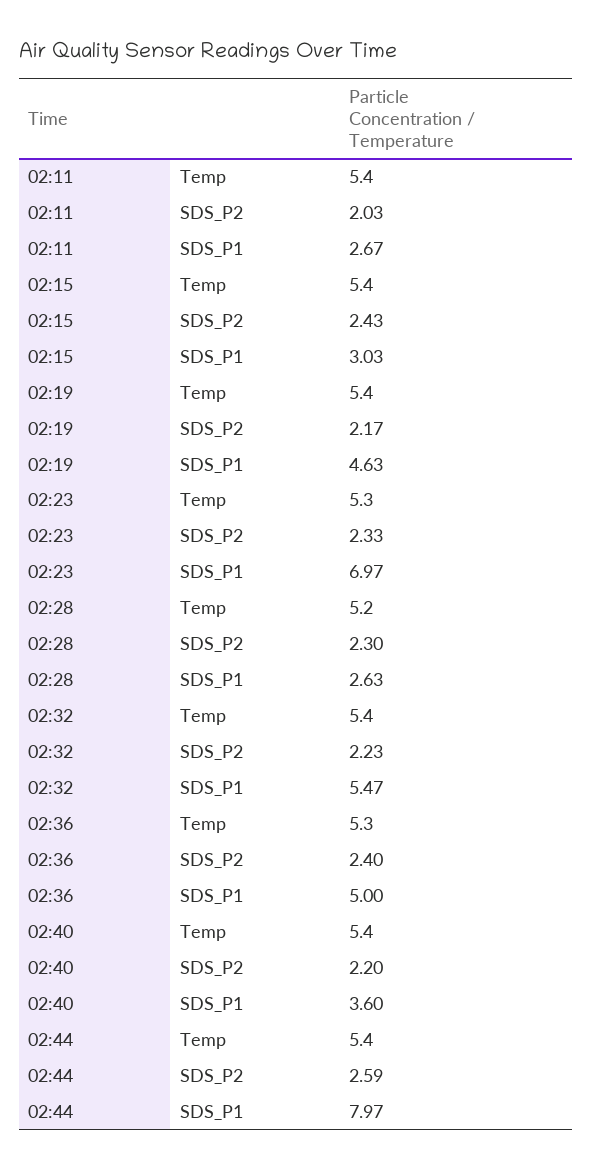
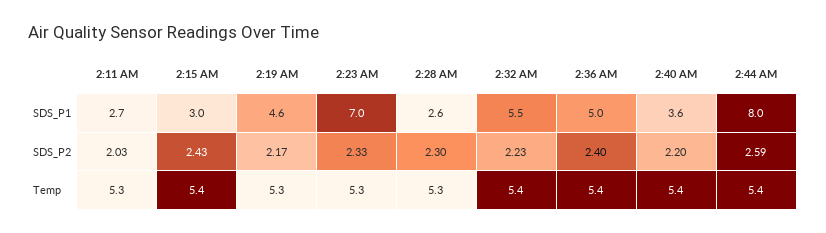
  {
    "02:11": {
-     "Temp": 5.4,
+     "Temp": 5.3,
      "SDS_P2": 2.03,
      "SDS_P1": 2.67
    },
    "02:15": {
      "Temp": 5.4,
      "SDS_P2": 2.43,
      "SDS_P1": 3.03
    },
    "02:19": {
-     "Temp": 5.4,
+     "Temp": 5.3,
      "SDS_P2": 2.17,
      "SDS_P1": 4.63
    },
    "02:23": {
      "Temp": 5.3,
      "SDS_P2": 2.33,
      "SDS_P1": 6.97
    },
    "02:28": {
-     "Temp": 5.2,
+     "Temp": 5.3,
      "SDS_P2": 2.3,
      "SDS_P1": 2.63
    },
    "02:32": {
      "Temp": 5.4,
      "SDS_P2": 2.23,
      "SDS_P1": 5.47
    },
    "02:36": {
-     "Temp": 5.3,
+     "Temp": 5.4,
      "SDS_P2": 2.4,
      "SDS_P1": 5
    },
    "02:40": {
      "Temp": 5.4,
      "SDS_P2": 2.2,
      "SDS_P1": 3.6
    },
    "02:44": {
      "Temp": 5.4,
      "SDS_P2": 2.59,
      "SDS_P1": 7.97
    }
  }

